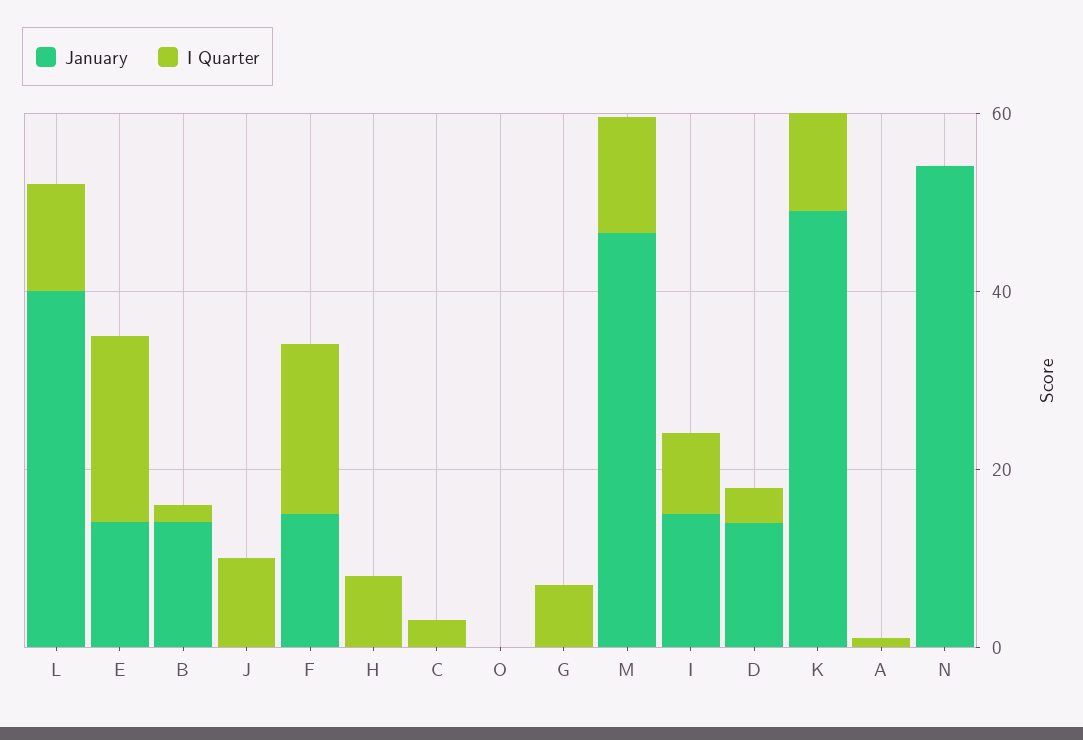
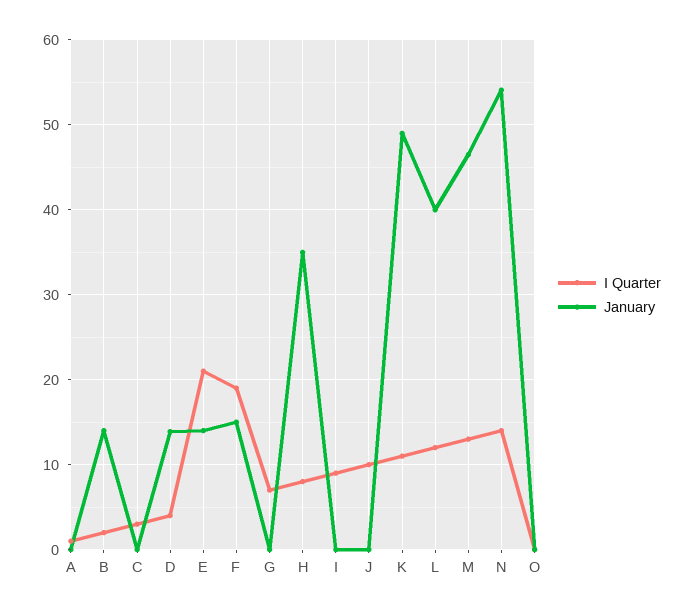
  {
    "January": {
      "L": 40,
      "E": 14,
      "B": 14,
      "J": 0,
      "F": 15,
-     "H": 0,
+     "H": 35,
      "C": 0,
      "O": 0,
      "G": 0,
      "M": 47,
-     "I": 15,
+     "I": 0,
      "D": 14,
      "K": 49,
      "A": 0,
      "N": 54
    },
    "I Quarter": {
      "L": 12,
      "E": 21,
      "B": 2,
      "J": 10,
      "F": 19,
      "H": 8,
      "C": 3,
      "O": 0,
      "G": 7,
      "M": 13,
      "I": 9,
      "D": 4,
      "K": 11,
      "A": 1,
-     "N": 0
+     "N": 14
    }
  }

